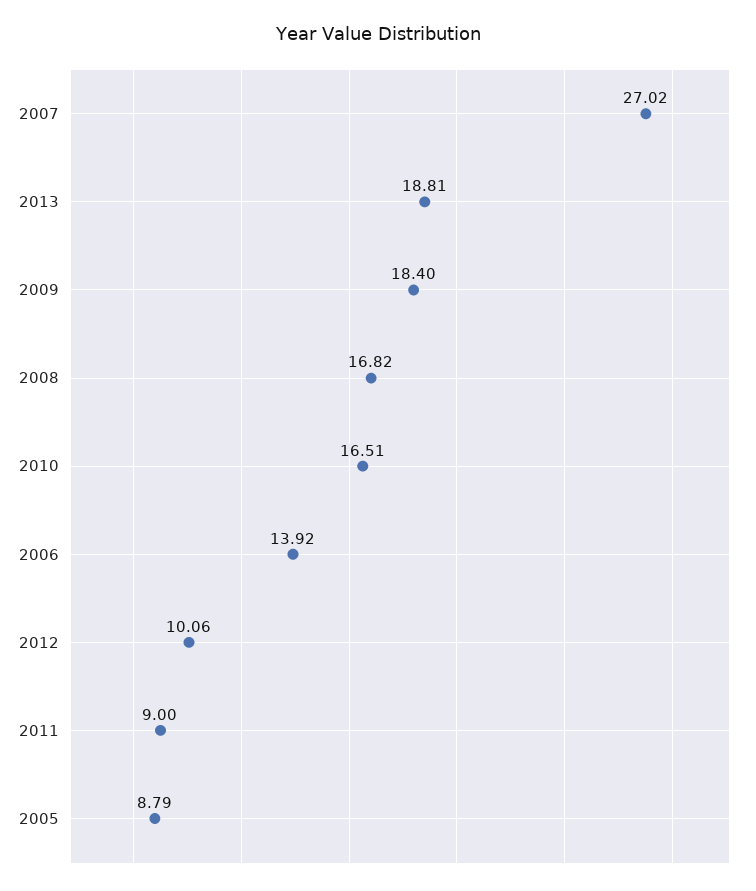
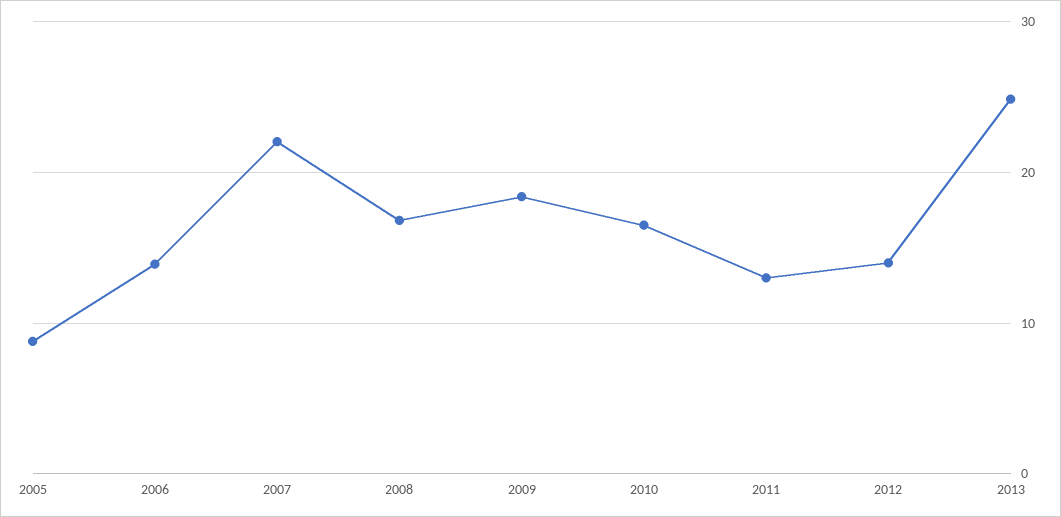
  {
-   "2007": 27.02,
+   "2007": 22,
-   "2013": 18.81,
+   "2013": 25,
    "2009": 18.4,
    "2008": 16.82,
    "2010": 16.51,
    "2006": 13.92,
-   "2012": 10.06,
+   "2012": 14,
-   "2011": 9,
+   "2011": 13,
    "2005": 8.79
  }

